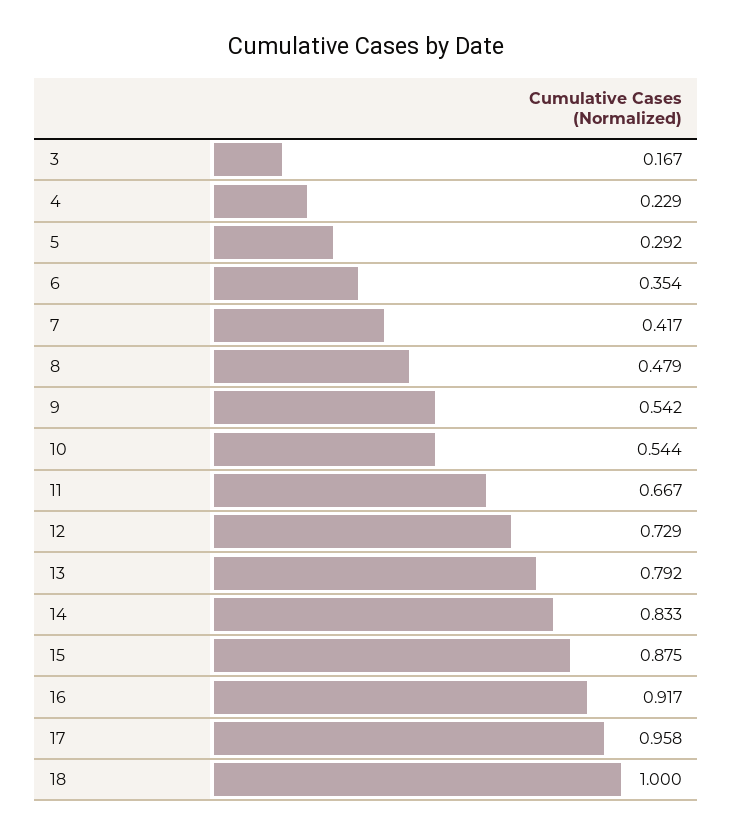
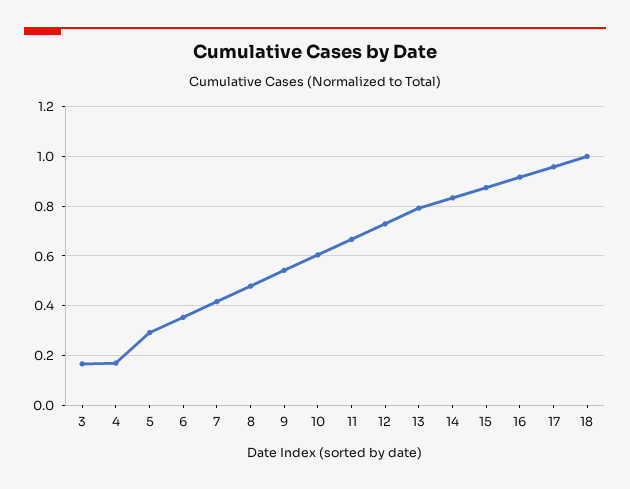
  {
    "3": 0.167,
-   "4": 0.229,
+   "4": 0.175,
    "5": 0.292,
    "6": 0.354,
    "7": 0.417,
    "8": 0.479,
    "9": 0.542,
-   "10": 0.544,
+   "10": 0.6,
    "11": 0.667,
    "12": 0.729,
    "13": 0.792,
    "14": 0.833,
    "15": 0.875,
    "16": 0.917,
    "17": 0.958,
    "18": 1
  }

